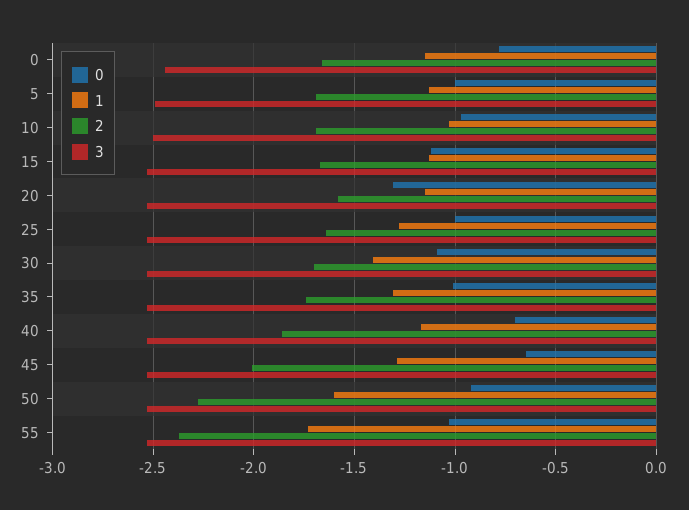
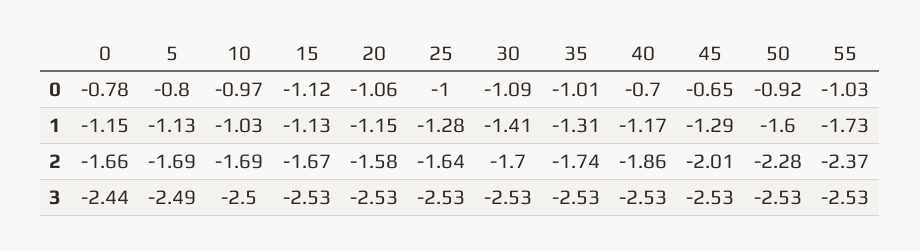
  {
    "0": {
      "0": -0.78,
-     "5": -1,
+     "5": -0.8,
      "10": -0.97,
      "15": -1.12,
-     "20": -1.3,
+     "20": -1.06,
      "25": -1,
      "30": -1.09,
      "35": -1.01,
      "40": -0.7,
      "45": -0.65,
      "50": -0.92,
      "55": -1.03
    },
    "1": {
      "0": -1.15,
      "5": -1.13,
      "10": -1.03,
      "15": -1.13,
      "20": -1.15,
      "25": -1.28,
      "30": -1.41,
      "35": -1.31,
      "40": -1.17,
      "45": -1.29,
      "50": -1.6,
      "55": -1.73
    },
    "2": {
      "0": -1.66,
      "5": -1.69,
      "10": -1.69,
      "15": -1.67,
      "20": -1.58,
      "25": -1.64,
      "30": -1.7,
      "35": -1.74,
      "40": -1.86,
      "45": -2.01,
      "50": -2.28,
      "55": -2.37
    },
    "3": {
      "0": -2.44,
      "5": -2.49,
      "10": -2.5,
      "15": -2.53,
      "20": -2.53,
      "25": -2.53,
      "30": -2.53,
      "35": -2.53,
      "40": -2.53,
      "45": -2.53,
      "50": -2.53,
      "55": -2.53
    }
  }

